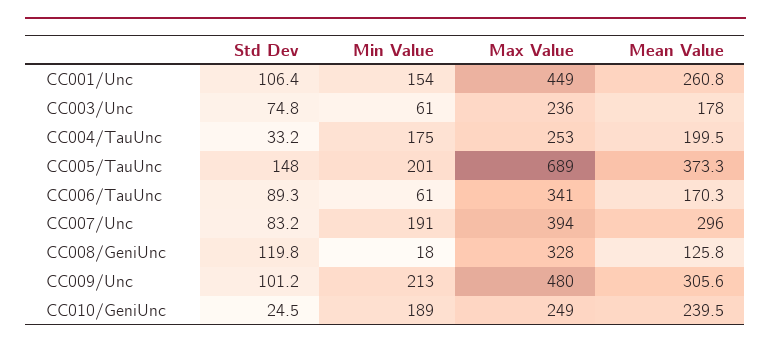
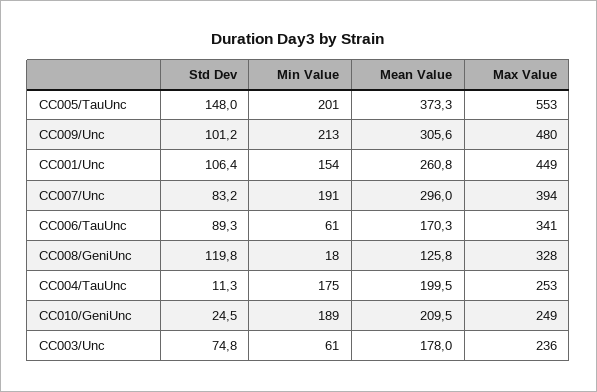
  {
    "Std Dev": {
      "CC001/Unc": 106.4,
      "CC003/Unc": 74.8,
-     "CC004/TauUnc": 33.2,
+     "CC004/TauUnc": 11.3,
      "CC005/TauUnc": 148,
      "CC006/TauUnc": 89.3,
      "CC007/Unc": 83.2,
      "CC008/GeniUnc": 119.8,
      "CC009/Unc": 101.2,
      "CC010/GeniUnc": 24.5
    },
    "Min Value": {
      "CC001/Unc": 154,
      "CC003/Unc": 61,
      "CC004/TauUnc": 175,
      "CC005/TauUnc": 201,
      "CC006/TauUnc": 61,
      "CC007/Unc": 191,
      "CC008/GeniUnc": 18,
      "CC009/Unc": 213,
      "CC010/GeniUnc": 189
    },
    "Max Value": {
      "CC001/Unc": 449,
      "CC003/Unc": 236,
      "CC004/TauUnc": 253,
-     "CC005/TauUnc": 689,
+     "CC005/TauUnc": 553,
      "CC006/TauUnc": 341,
      "CC007/Unc": 394,
      "CC008/GeniUnc": 328,
      "CC009/Unc": 480,
      "CC010/GeniUnc": 249
    },
    "Mean Value": {
      "CC001/Unc": 260.8,
      "CC003/Unc": 178,
      "CC004/TauUnc": 199.5,
      "CC005/TauUnc": 373.3,
      "CC006/TauUnc": 170.3,
      "CC007/Unc": 296,
      "CC008/GeniUnc": 125.8,
      "CC009/Unc": 305.6,
-     "CC010/GeniUnc": 239.5
+     "CC010/GeniUnc": 209.5
    }
  }

